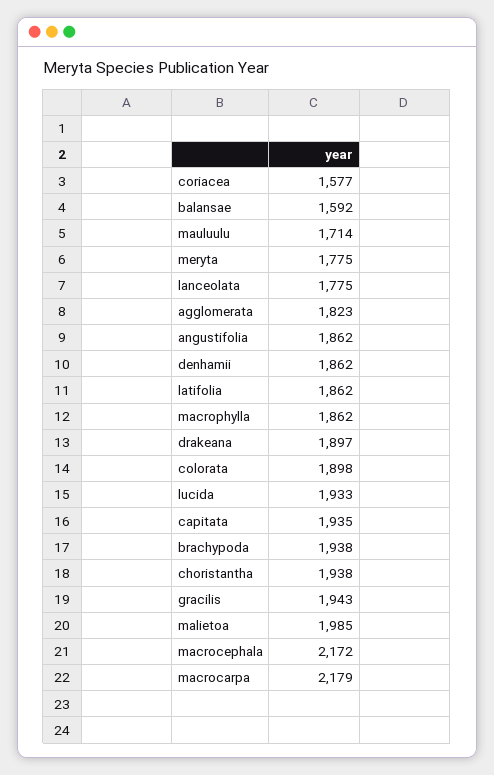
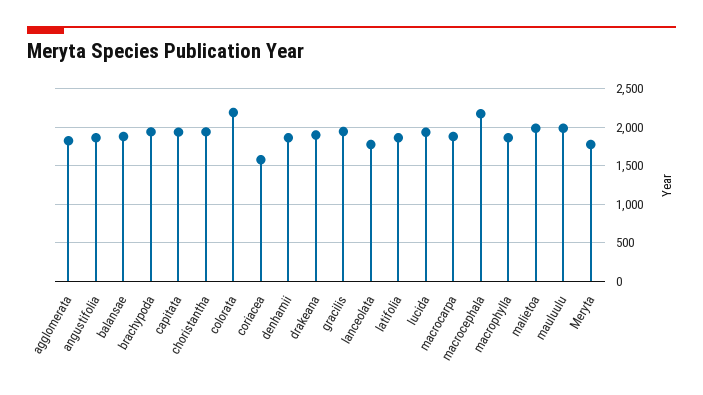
  {
    "coriacea": 1577,
-   "balansae": 1592,
+   "balansae": 1900,
-   "mauluulu": 1714,
+   "mauluulu": 2000,
    "meryta": 1775,
    "lanceolata": 1775,
    "agglomerata": 1823,
    "angustifolia": 1862,
    "denhamii": 1862,
    "latifolia": 1862,
    "macrophylla": 1862,
    "drakeana": 1897,
-   "colorata": 1898,
+   "colorata": 2200,
    "lucida": 1933,
    "capitata": 1935,
    "brachypoda": 1938,
    "choristantha": 1938,
    "gracilis": 1943,
    "malietoa": 1985,
    "macrocephala": 2172,
-   "macrocarpa": 2179
+   "macrocarpa": 1900
  }

